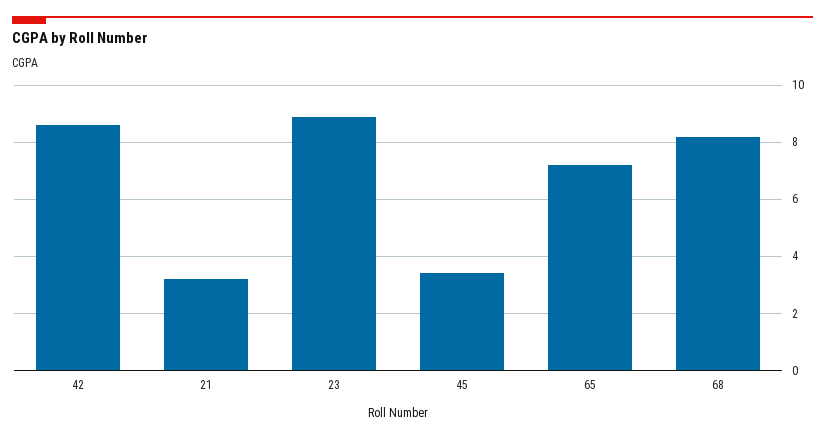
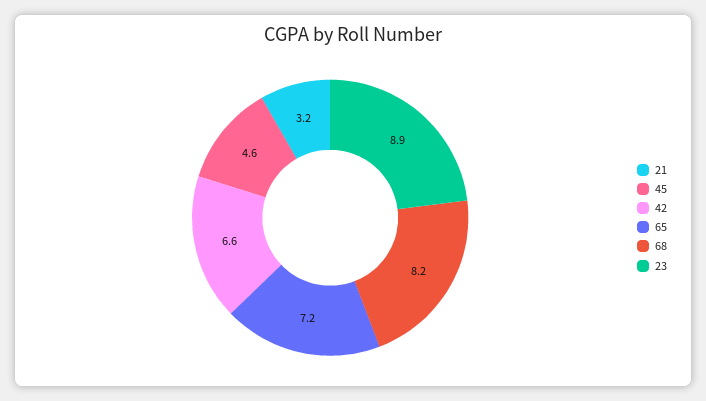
  {
-   "42": 8.5,
+   "42": 6.6,
    "21": 3.2,
    "23": 8.9,
-   "45": 3.5,
+   "45": 4.6,
    "65": 7.2,
    "68": 8.2
  }

